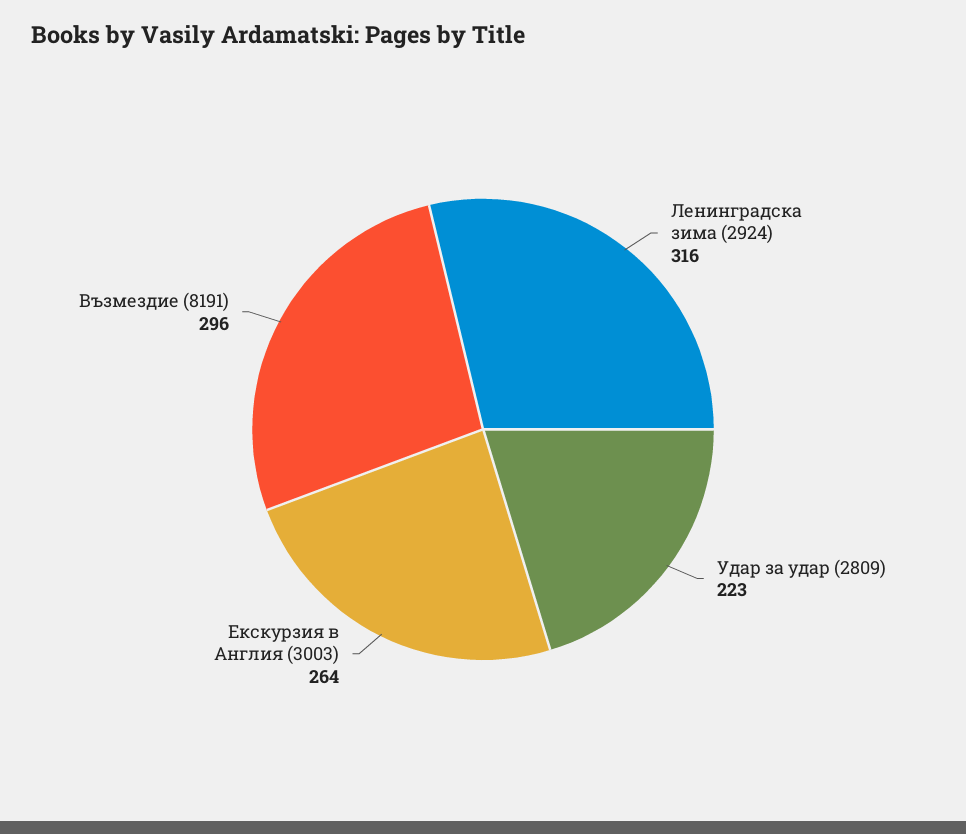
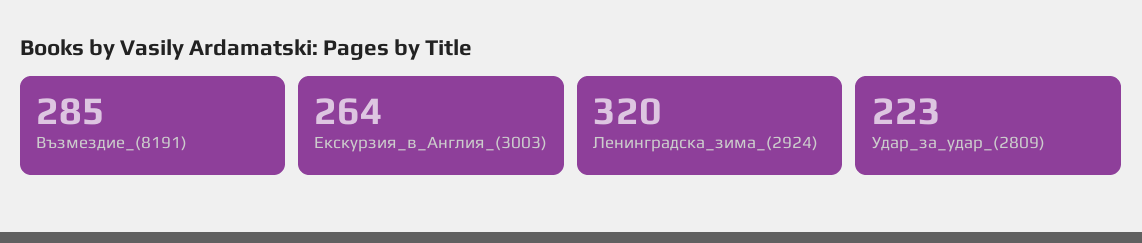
  {
-   "Ленинградска зима (2924)": 316,
+   "Ленинградска зима (2924)": 320,
    "Удар за удар (2809)": 223,
    "Екскурзия в Англия (3003)": 264,
-   "Възмездие (8191)": 296
+   "Възмездие (8191)": 285
  }

